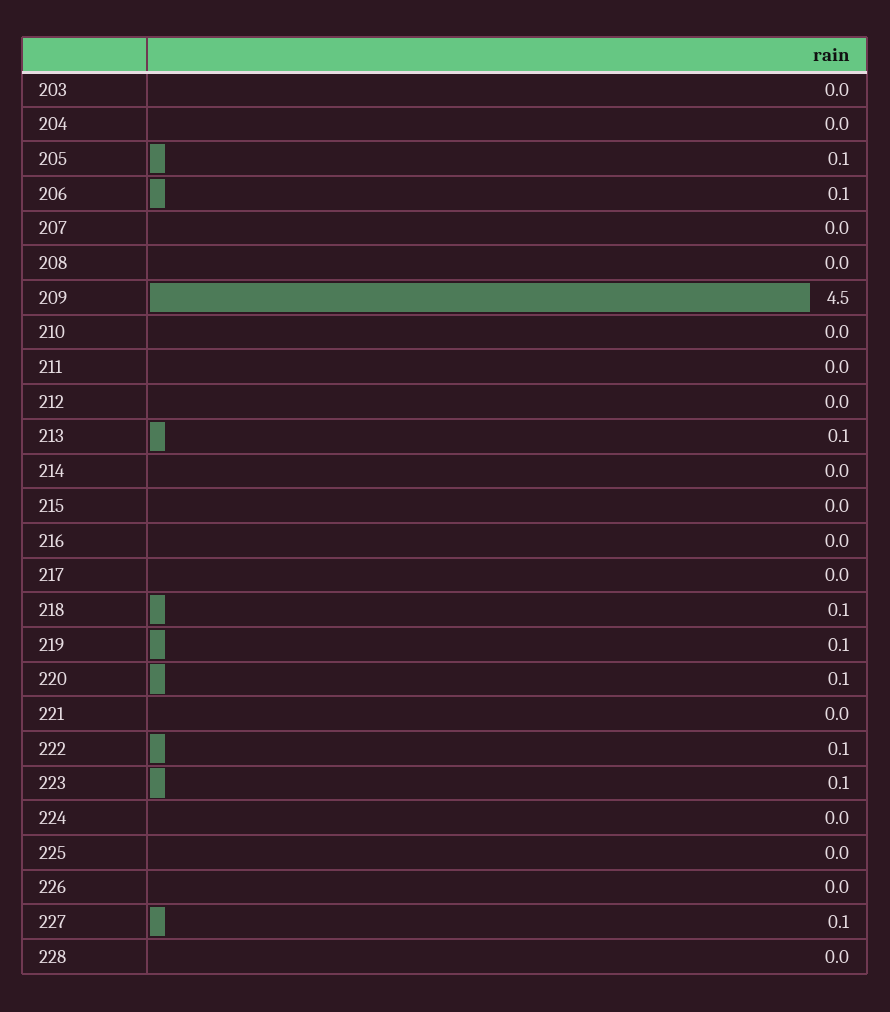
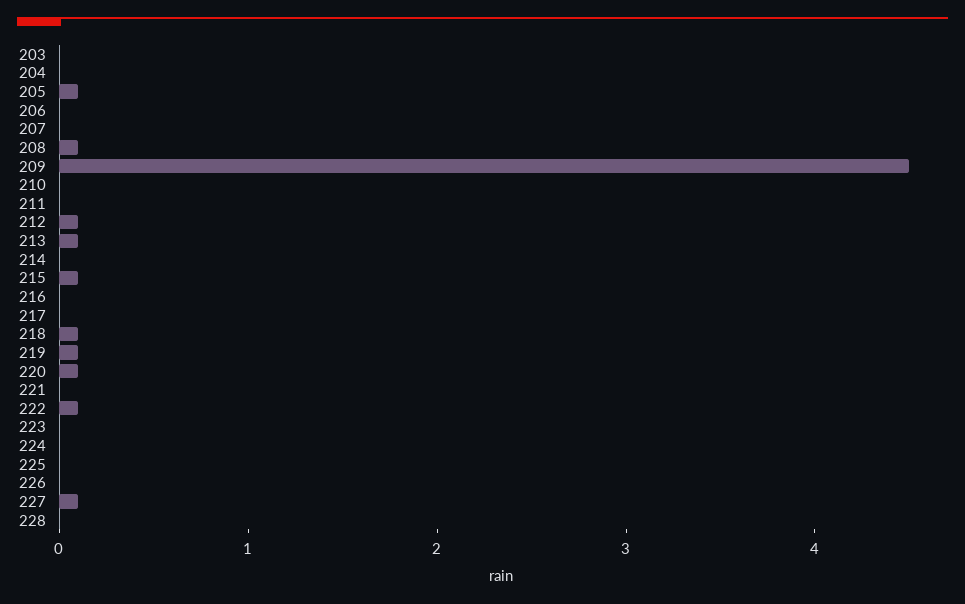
  {
    "203": 0,
    "204": 0,
    "205": 0.1,
-   "206": 0.1,
+   "206": 0,
    "207": 0,
-   "208": 0,
+   "208": 0.1,
    "209": 4.5,
    "210": 0,
    "211": 0,
-   "212": 0,
+   "212": 0.1,
    "213": 0.1,
    "214": 0,
-   "215": 0,
+   "215": 0.1,
    "216": 0,
    "217": 0,
    "218": 0.1,
    "219": 0.1,
    "220": 0.1,
    "221": 0,
    "222": 0.1,
-   "223": 0.1,
+   "223": 0,
    "224": 0,
    "225": 0,
    "226": 0,
    "227": 0.1,
    "228": 0
  }

